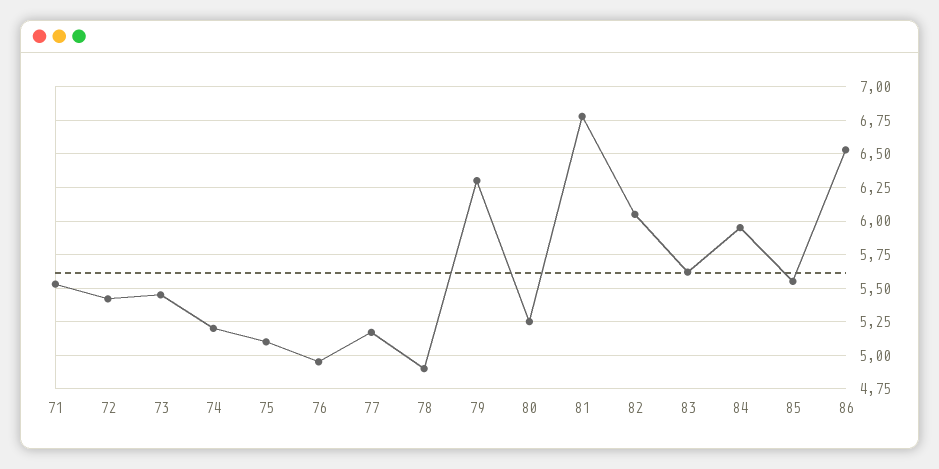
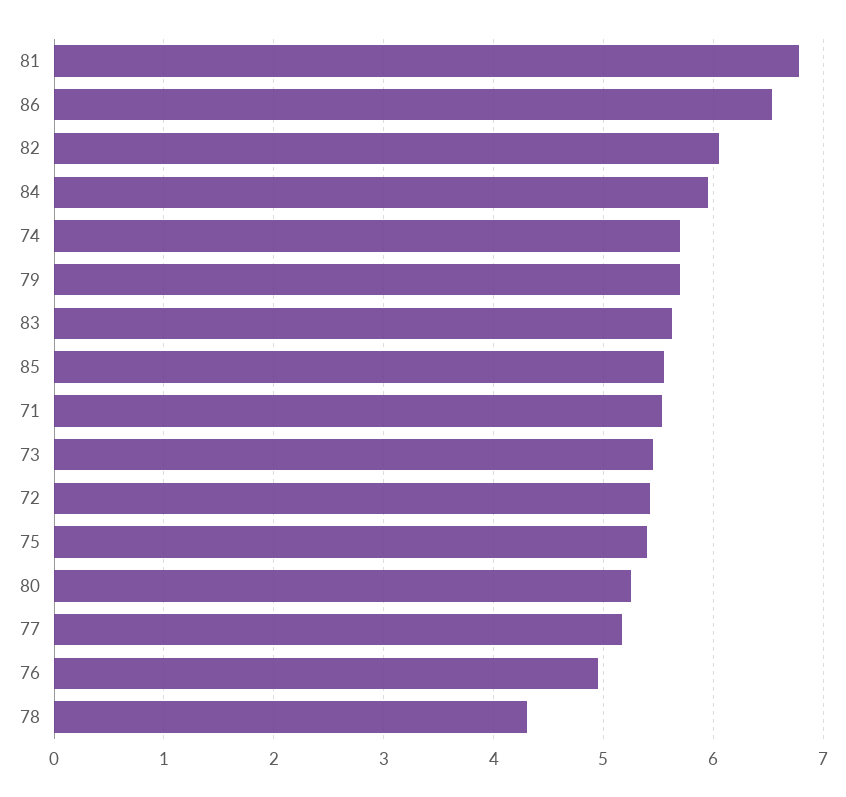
  {
    "71": 5.55,
    "72": 5.4,
    "73": 5.45,
-   "74": 5.2,
+   "74": 5.7,
-   "75": 5.1,
+   "75": 5.4,
    "76": 4.95,
    "77": 5.15,
-   "78": 4.9,
+   "78": 4.3,
-   "79": 6.3,
+   "79": 5.7,
    "80": 5.25,
    "81": 6.8,
    "82": 6.05,
    "83": 5.6,
    "84": 5.95,
    "85": 5.55,
    "86": 6.55
  }

